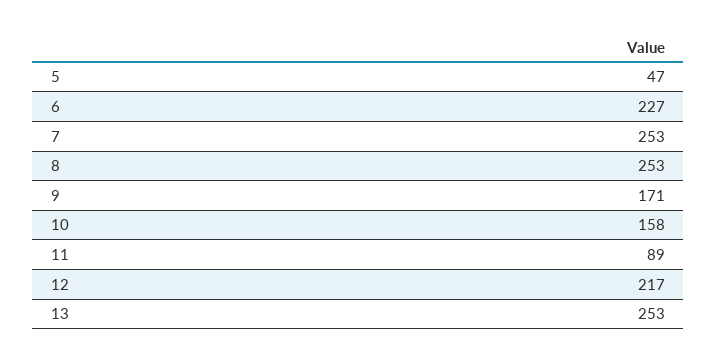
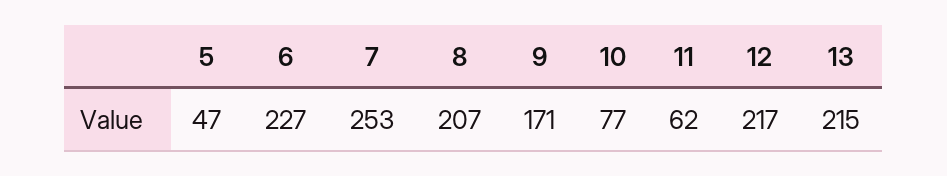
  {
    "5": 47,
    "6": 227,
    "7": 253,
-   "8": 253,
+   "8": 207,
    "9": 171,
-   "10": 158,
+   "10": 77,
-   "11": 89,
+   "11": 62,
    "12": 217,
-   "13": 253
+   "13": 215
  }

